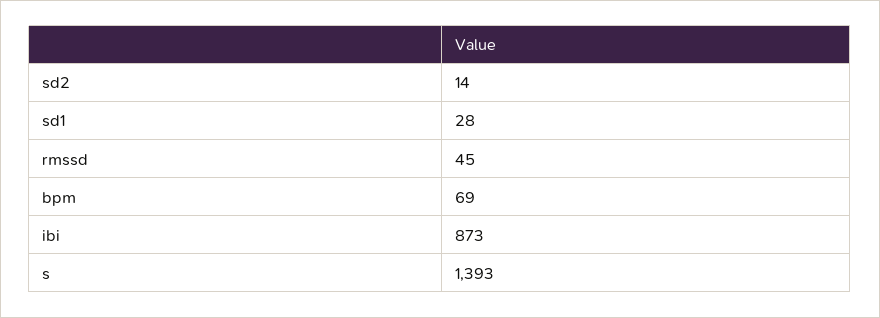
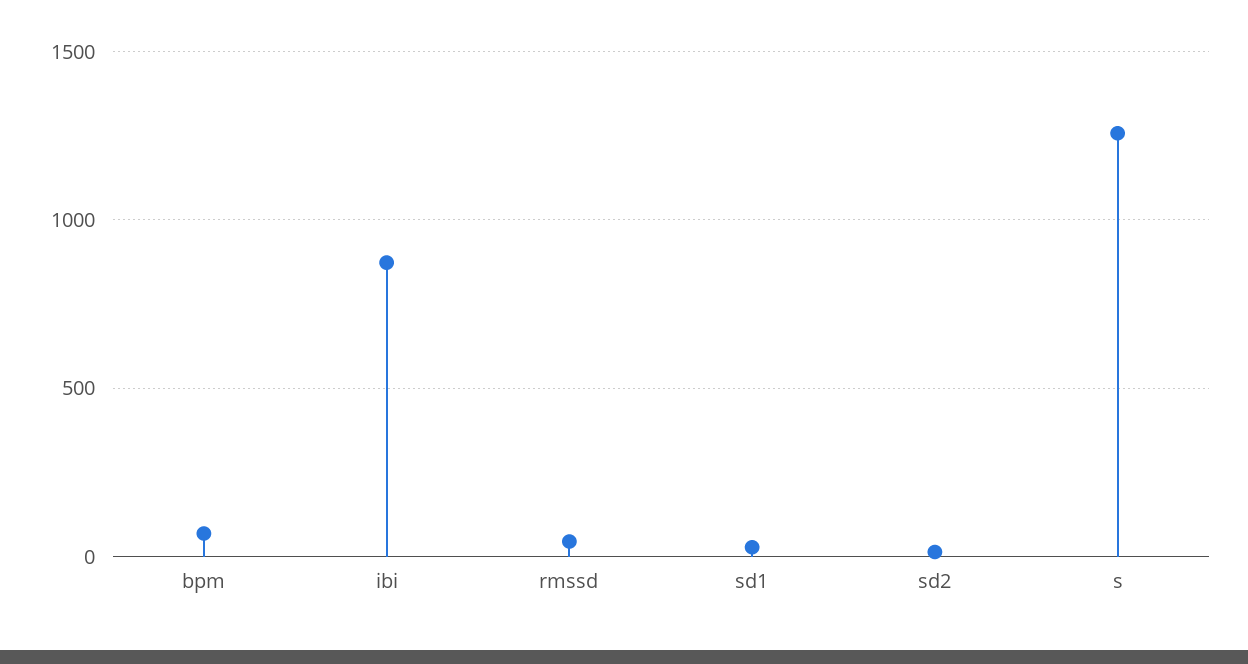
  {
    "sd2": 14,
    "sd1": 28,
    "rmssd": 45,
    "bpm": 69,
    "ibi": 873,
-   "s": 1393
+   "s": 1250
  }

